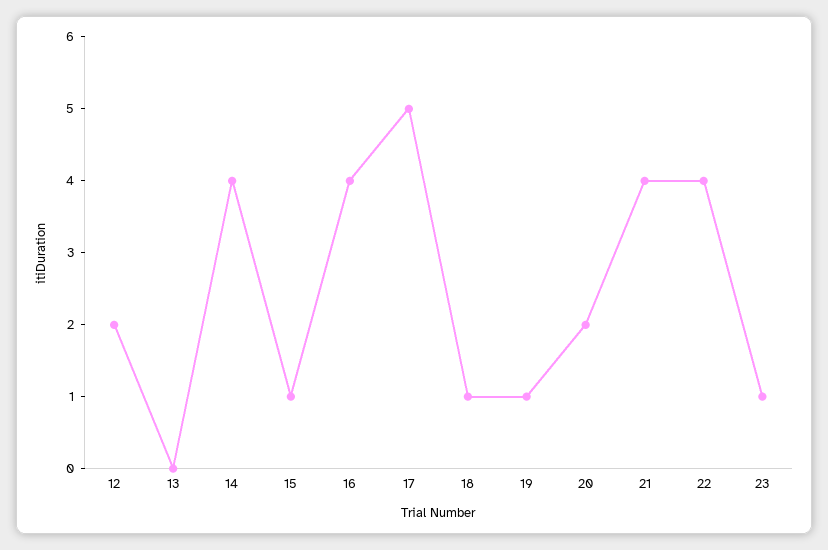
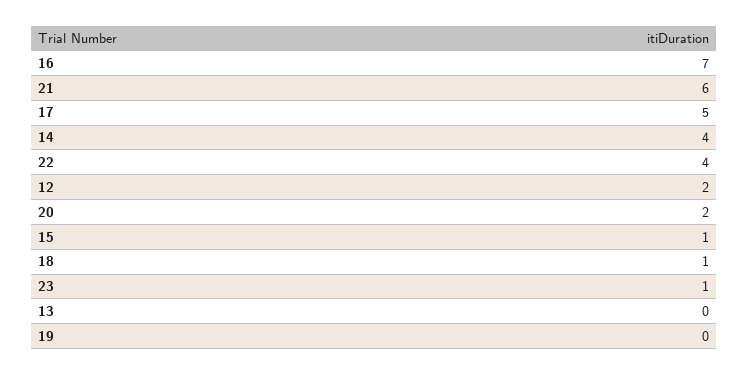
  {
    "12": 2,
    "13": 0,
    "14": 4,
    "15": 1,
-   "16": 4,
+   "16": 7,
    "17": 5,
    "18": 1,
-   "19": 1,
+   "19": 0,
    "20": 2,
-   "21": 4,
+   "21": 6,
    "22": 4,
    "23": 1
  }

